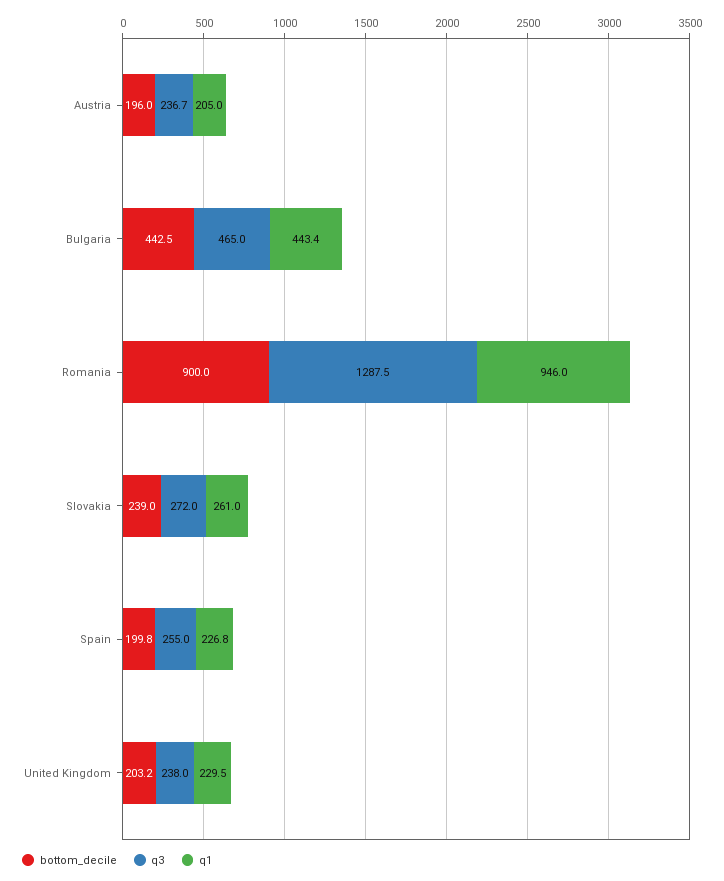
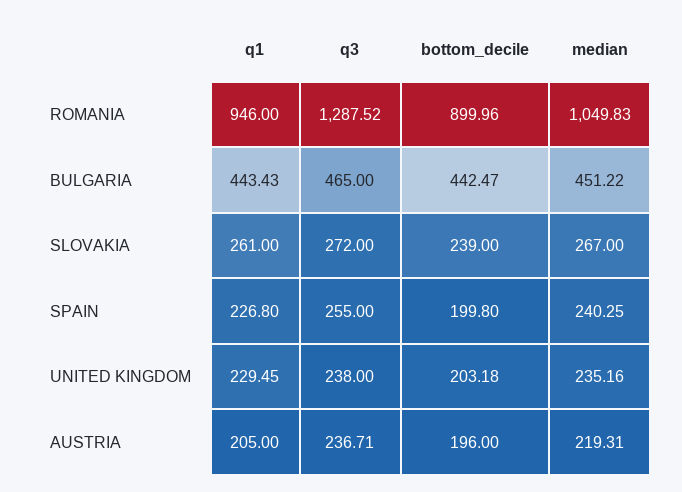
  {
    "bottom_decile": {
      "Austria": 196,
      "Bulgaria": 442.47,
      "Romania": 899.96,
      "Slovakia": 239,
      "Spain": 199.8,
      "United Kingdom": 203.18
    },
    "q3": {
      "Austria": 236.71,
      "Bulgaria": 465,
      "Romania": 1287.52,
      "Slovakia": 272,
      "Spain": 255,
      "United Kingdom": 238
    },
    "q1": {
      "Austria": 205,
      "Bulgaria": 443.43,
      "Romania": 946,
      "Slovakia": 261,
      "Spain": 226.8,
      "United Kingdom": 229.45
-   }
+   },
+   "median": {
+     "Romania": 1049.83,
+     "Bulgaria": 451.22,
+     "Slovakia": 267,
+     "Spain": 240.25,
+     "United Kingdom": 235.16,
+     "Austria": 219.31
+   }
  }

